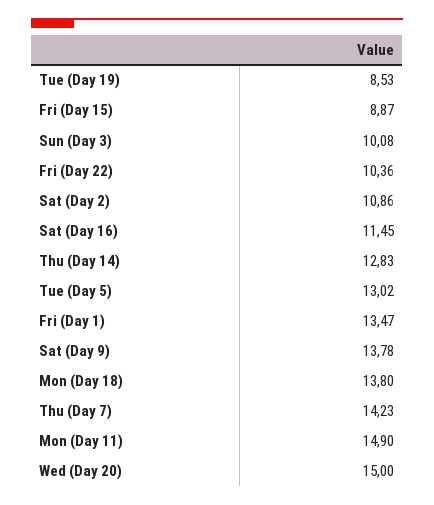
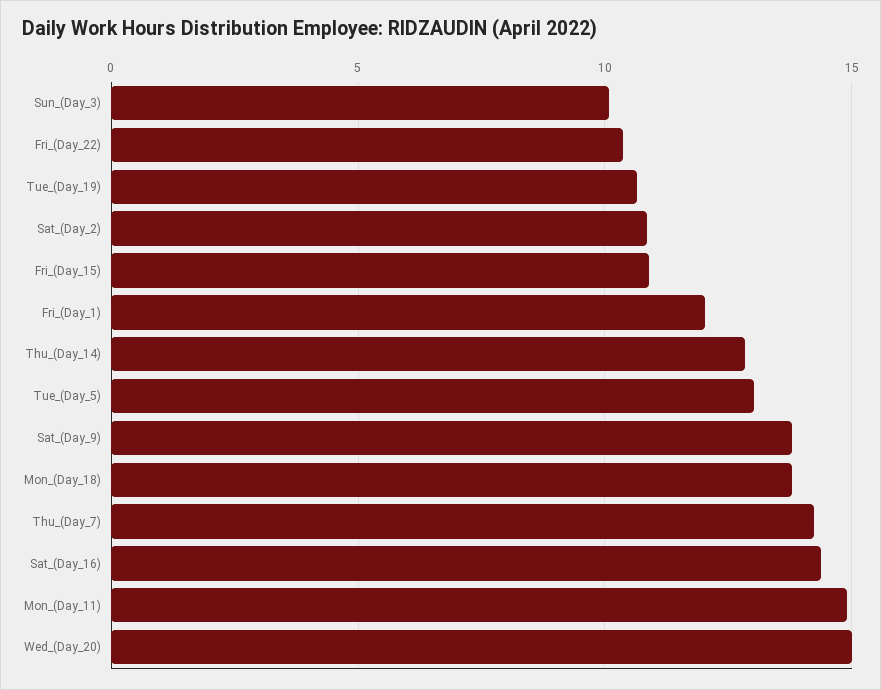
  {
-   "Tue (Day 19)": 8.53,
+   "Tue (Day 19)": 10.5,
-   "Fri (Day 15)": 8.87,
+   "Fri (Day 15)": 11,
    "Sun (Day 3)": 10.08,
    "Fri (Day 22)": 10.36,
    "Sat (Day 2)": 10.86,
-   "Sat (Day 16)": 11.45,
+   "Sat (Day 16)": 14.5,
    "Thu (Day 14)": 12.83,
    "Tue (Day 5)": 13.02,
-   "Fri (Day 1)": 13.47,
+   "Fri (Day 1)": 12,
    "Sat (Day 9)": 13.78,
    "Mon (Day 18)": 13.8,
    "Thu (Day 7)": 14.23,
    "Mon (Day 11)": 14.9,
    "Wed (Day 20)": 15
  }

